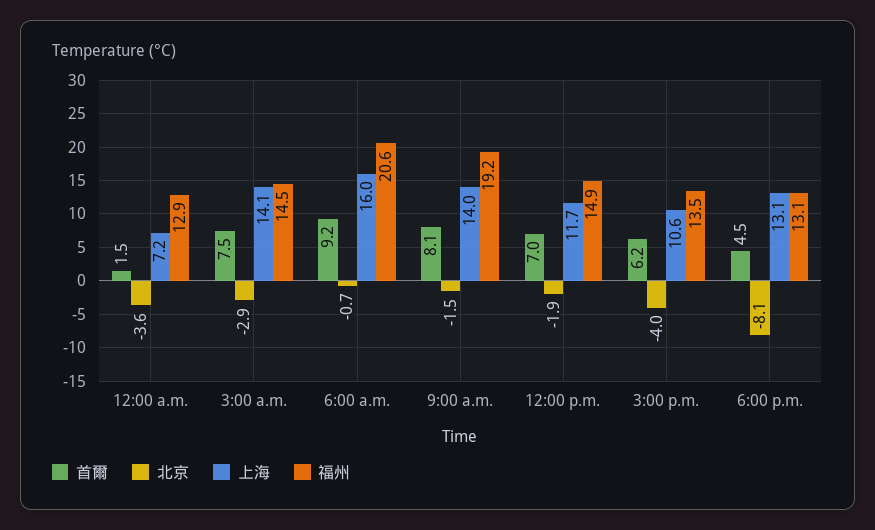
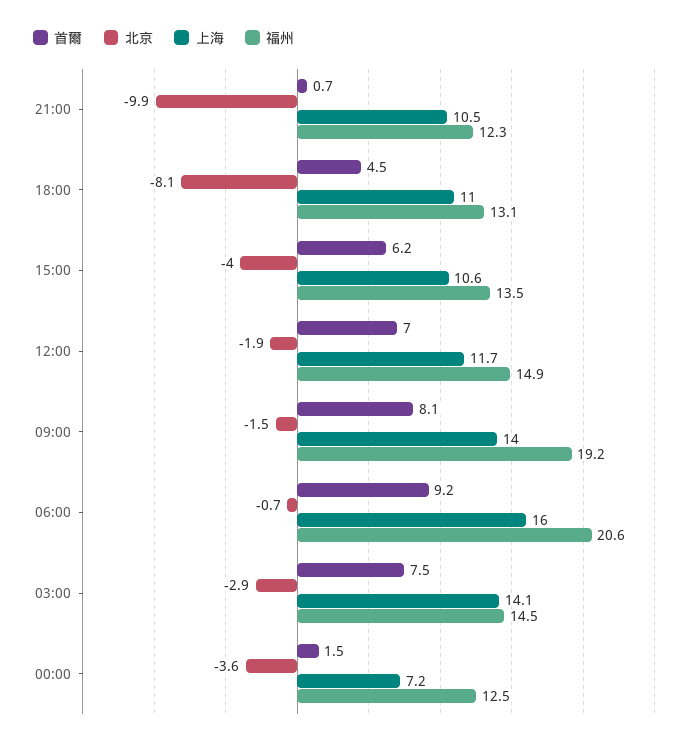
  {
    "首爾": {
      "12:00 a.m.": 1.5,
      "3:00 a.m.": 7.5,
      "6:00 a.m.": 9.2,
      "9:00 a.m.": 8.1,
      "12:00 p.m.": 7,
      "3:00 p.m.": 6.2,
-     "6:00 p.m.": 4.5
+     "6:00 p.m.": 4.5,
+     "21:00": 0.7
    },
    "北京": {
      "12:00 a.m.": -3.6,
      "3:00 a.m.": -2.9,
      "6:00 a.m.": -0.7,
      "9:00 a.m.": -1.5,
      "12:00 p.m.": -1.9,
      "3:00 p.m.": -4,
-     "6:00 p.m.": -8.1
+     "6:00 p.m.": -8.1,
+     "21:00": -9.9
    },
    "上海": {
      "12:00 a.m.": 7.2,
      "3:00 a.m.": 14.1,
      "6:00 a.m.": 16,
      "9:00 a.m.": 14,
      "12:00 p.m.": 11.7,
      "3:00 p.m.": 10.6,
-     "6:00 p.m.": 13.1
+     "6:00 p.m.": 11,
+     "21:00": 10.5
    },
    "福州": {
-     "12:00 a.m.": 12.9,
+     "12:00 a.m.": 12.5,
      "3:00 a.m.": 14.5,
      "6:00 a.m.": 20.6,
      "9:00 a.m.": 19.2,
      "12:00 p.m.": 14.9,
      "3:00 p.m.": 13.5,
-     "6:00 p.m.": 13.1
+     "6:00 p.m.": 13.1,
+     "21:00": 12.3
    }
  }

